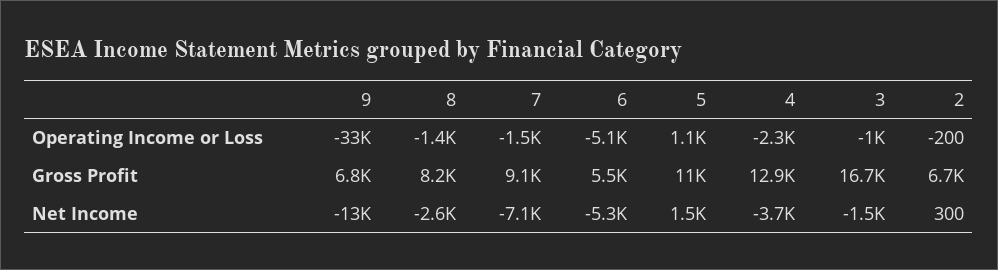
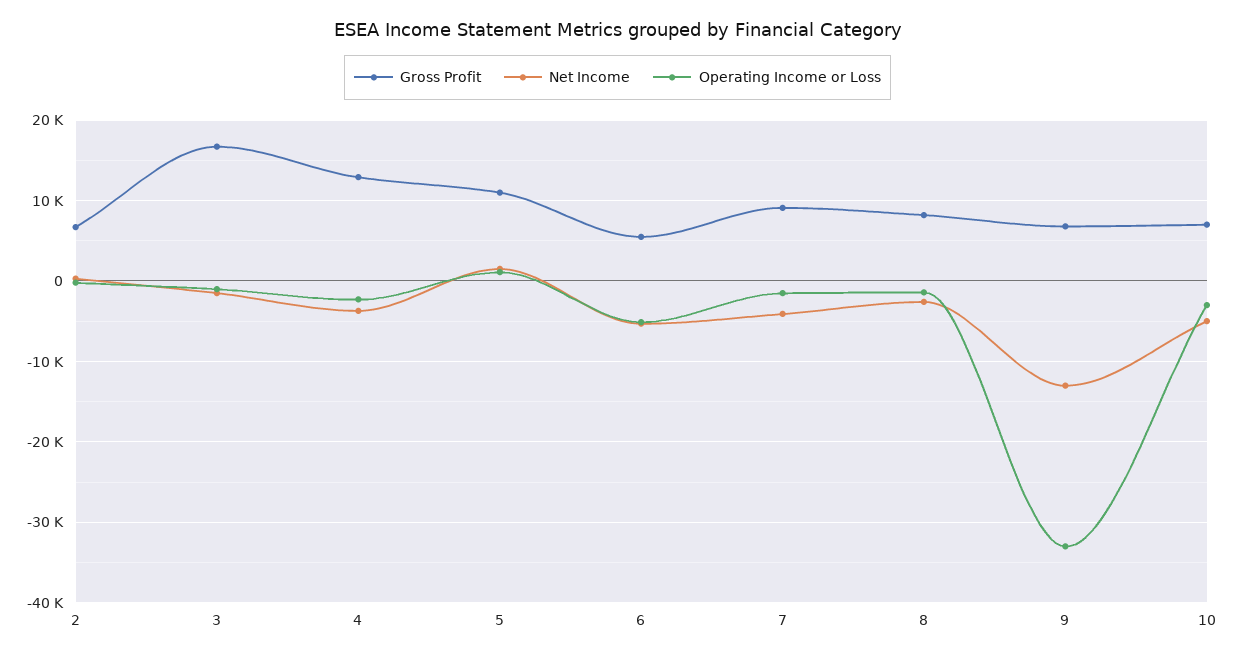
  {
    "Operating Income or Loss": {
      "9": -33000,
      "8": -1400,
      "7": -1500,
      "6": -5100,
      "5": 1100,
      "4": -2300,
      "3": -1000,
-     "2": -200
+     "2": -200,
+     "10": -3000
    },
    "Gross Profit": {
      "9": 6800,
      "8": 8200,
      "7": 9100,
      "6": 5500,
      "5": 11000,
      "4": 12900,
      "3": 16700,
-     "2": 6700
+     "2": 6700,
+     "10": 7000
    },
    "Net Income": {
      "9": -13000,
      "8": -2600,
-     "7": -7100,
+     "7": -4000,
      "6": -5300,
      "5": 1500,
      "4": -3700,
      "3": -1500,
-     "2": 300
+     "2": 300,
+     "10": -5000
    }
  }

